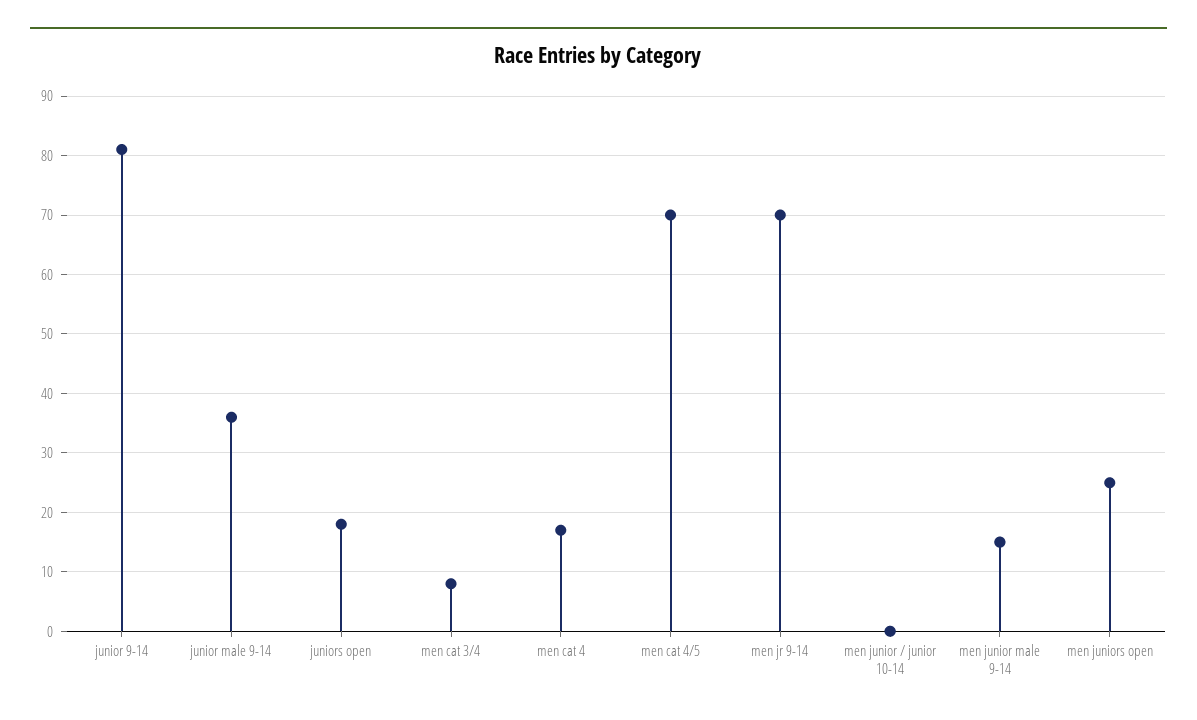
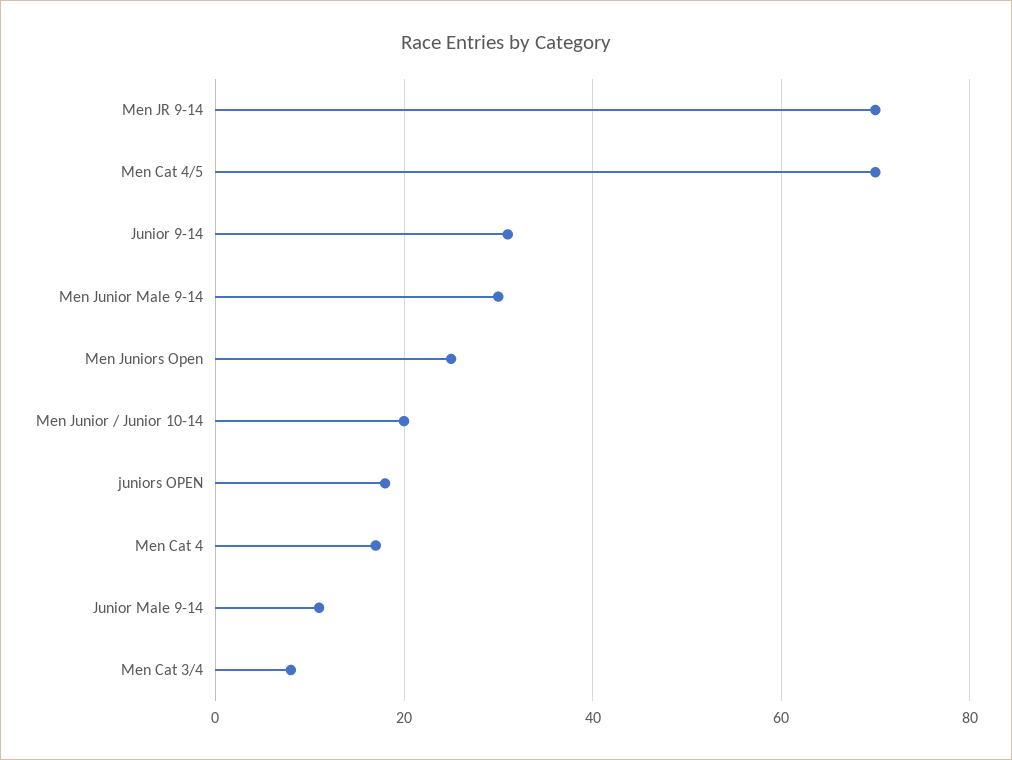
  {
-   "junior 9-14": 80,
+   "junior 9-14": 30,
-   "junior male 9-14": 35,
+   "junior male 9-14": 10,
    "juniors open": 20,
    "men cat 3/4": 10,
    "men cat 4": 15,
    "men cat 4/5": 70,
    "men jr 9-14": 70,
-   "men junior / junior 10-14": 0,
+   "men junior / junior 10-14": 20,
-   "men junior male 9-14": 15,
+   "men junior male 9-14": 30,
    "men juniors open": 25
  }

